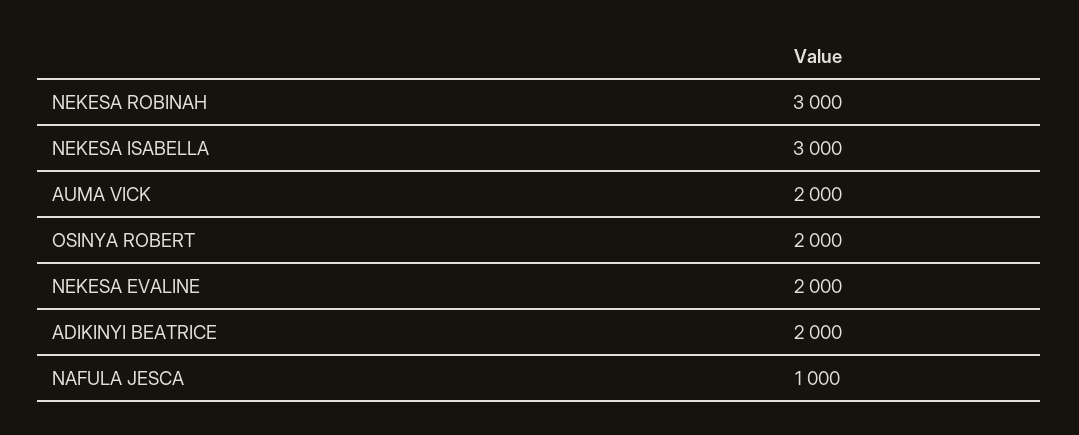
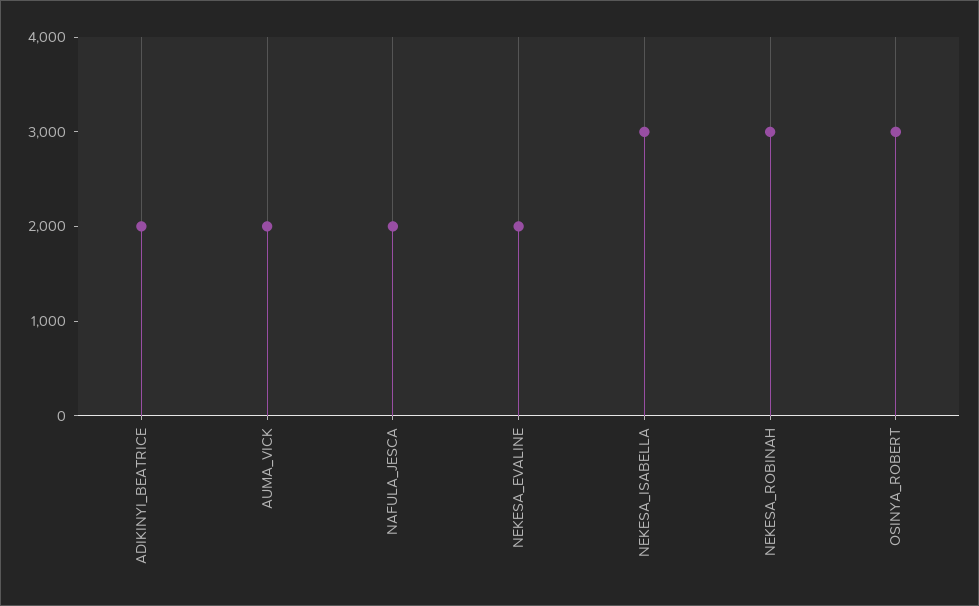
  {
    "NEKESA ROBINAH": 3000,
    "NEKESA ISABELLA": 3000,
    "AUMA VICK": 2000,
-   "OSINYA ROBERT": 2000,
+   "OSINYA ROBERT": 3000,
    "NEKESA EVALINE": 2000,
    "ADIKINYI BEATRICE": 2000,
-   "NAFULA JESCA": 1000
+   "NAFULA JESCA": 2000
  }

